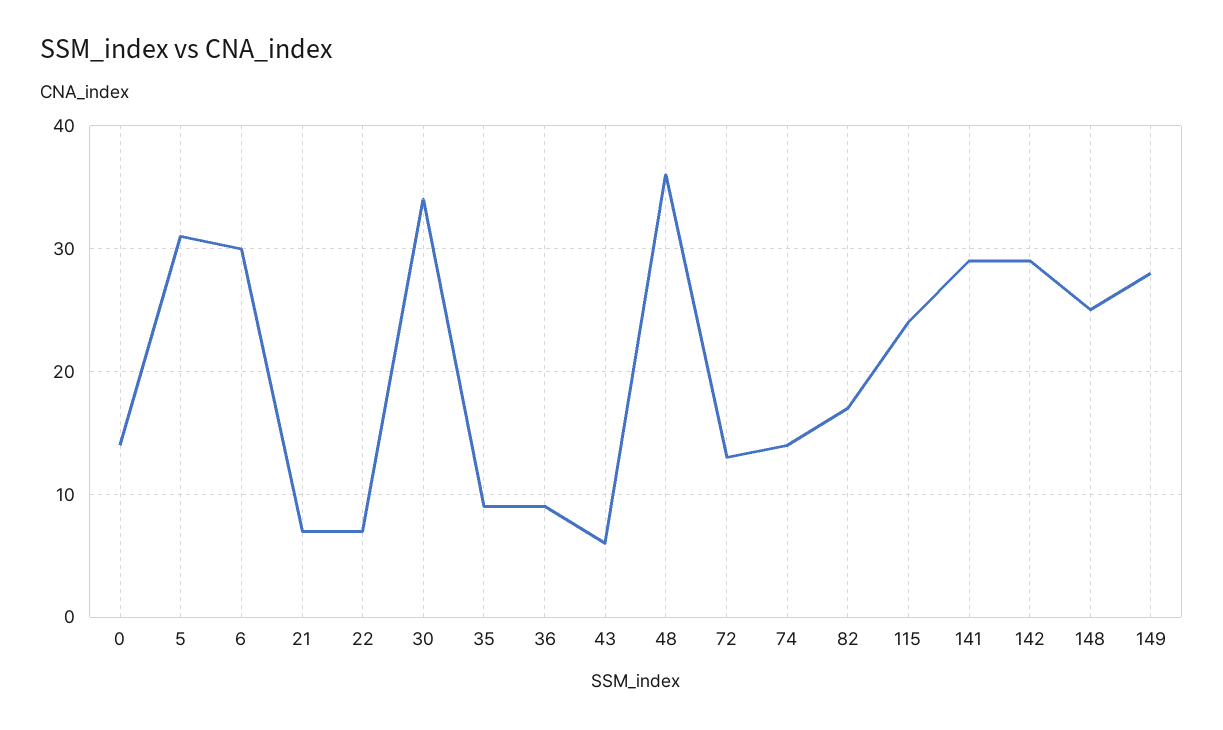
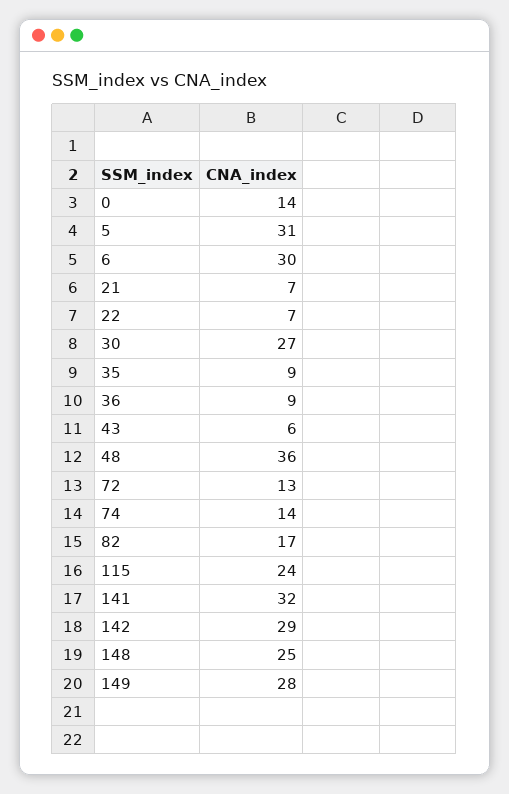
  {
    "0": 14,
    "5": 31,
    "6": 30,
    "21": 7,
    "22": 7,
-   "30": 34,
+   "30": 27,
    "35": 9,
    "36": 9,
    "43": 6,
    "48": 36,
    "72": 13,
    "74": 14,
    "82": 17,
    "115": 24,
-   "141": 29,
+   "141": 32,
    "142": 29,
    "148": 25,
    "149": 28
  }

